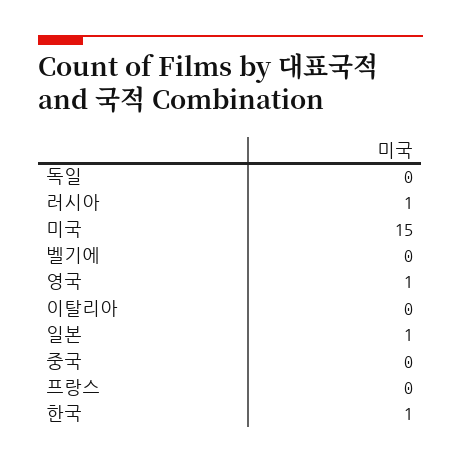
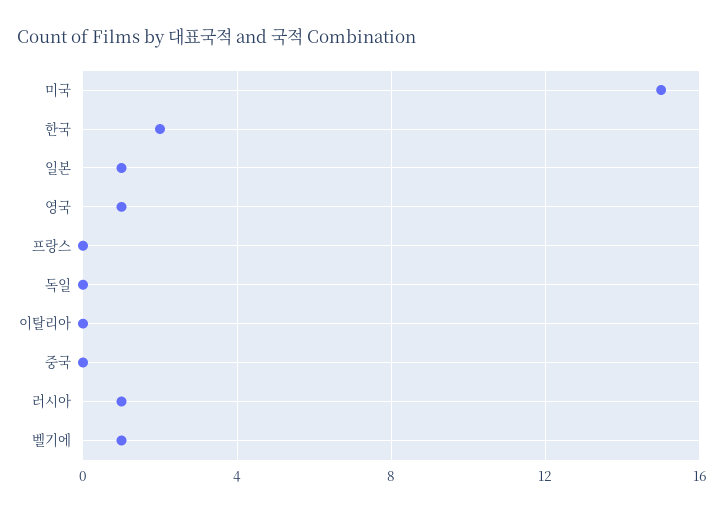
  {
    "독일": 0,
    "러시아": 1,
    "미국": 15,
-   "벨기에": 0,
+   "벨기에": 1,
    "영국": 1,
    "이탈리아": 0,
    "일본": 1,
    "중국": 0,
    "프랑스": 0,
-   "한국": 1
+   "한국": 2
  }

